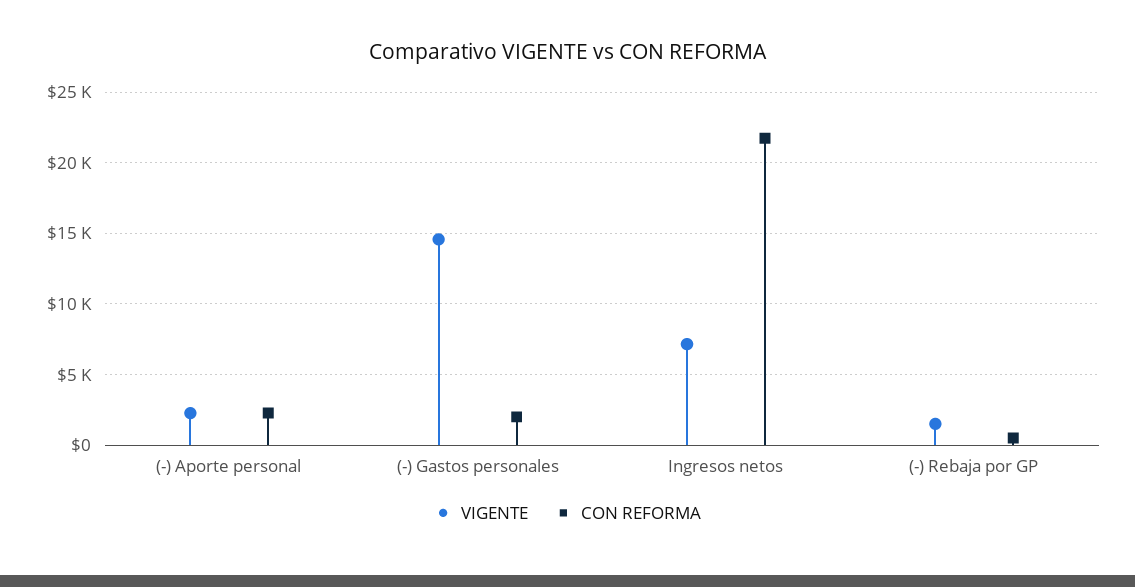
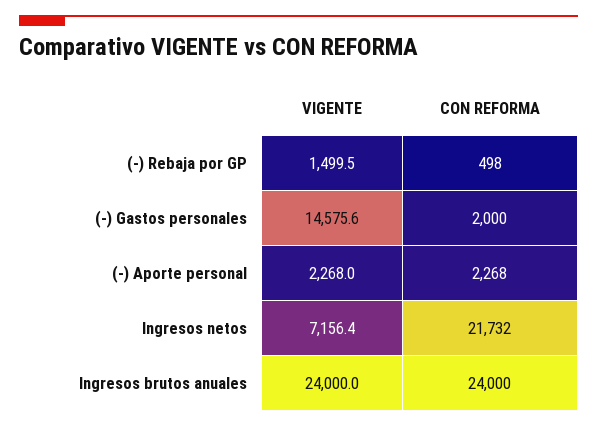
  {
    "VIGENTE": {
      "(-) Aporte personal": 2268,
      "(-) Gastos personales": 14575.6,
      "Ingresos netos": 7156.4,
-     "(-) Rebaja por GP": 1499.5
+     "(-) Rebaja por GP": 1499.5,
+     "Ingresos brutos anuales": 24000
    },
    "CON REFORMA": {
      "(-) Aporte personal": 2268,
      "(-) Gastos personales": 2000,
      "Ingresos netos": 21732,
-     "(-) Rebaja por GP": 498
+     "(-) Rebaja por GP": 498,
+     "Ingresos brutos anuales": 24000
    }
  }

